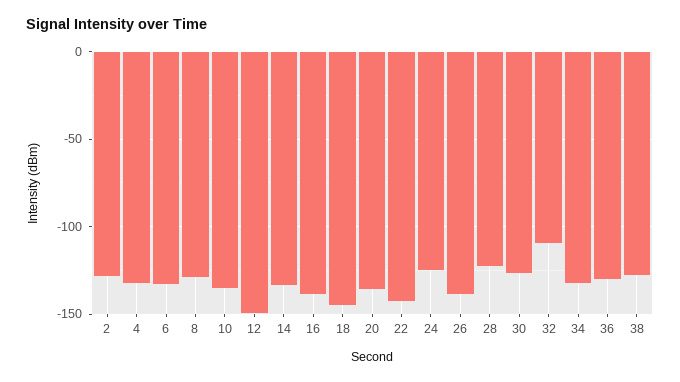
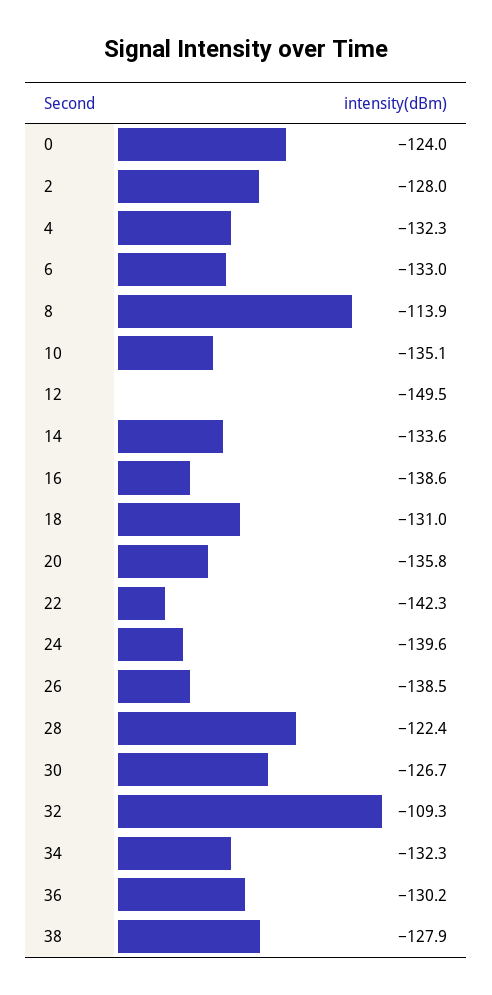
  {
    "2": -128,
    "4": -132.3,
    "6": -133,
-   "8": -130,
+   "8": -113.9,
    "10": -135.1,
    "12": -149.5,
    "14": -133.6,
    "16": -138.6,
-   "18": -145,
+   "18": -131,
    "20": -135.8,
    "22": -142.3,
-   "24": -125,
+   "24": -139.6,
    "26": -138.5,
    "28": -122.4,
    "30": -126.7,
    "32": -109.3,
    "34": -132.3,
    "36": -130.2,
-   "38": -127.9
+   "38": -127.9,
+   "0": -124
  }

